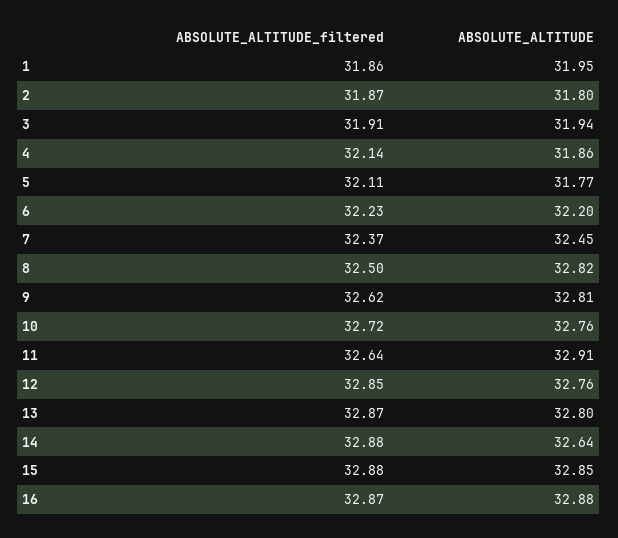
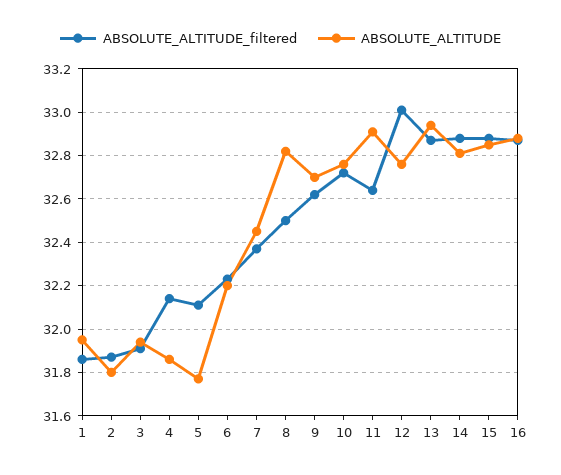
  {
    "ABSOLUTE_ALTITUDE_filtered": {
      "1": 31.86,
      "2": 31.87,
      "3": 31.91,
      "4": 32.14,
      "5": 32.11,
      "6": 32.23,
      "7": 32.37,
      "8": 32.5,
      "9": 32.62,
      "10": 32.72,
      "11": 32.64,
-     "12": 32.85,
+     "12": 33,
      "13": 32.87,
      "14": 32.88,
      "15": 32.88,
      "16": 32.87
    },
    "ABSOLUTE_ALTITUDE": {
      "1": 31.95,
      "2": 31.8,
      "3": 31.94,
      "4": 31.86,
      "5": 31.77,
      "6": 32.2,
      "7": 32.45,
      "8": 32.82,
-     "9": 32.81,
+     "9": 32.7,
      "10": 32.76,
      "11": 32.91,
      "12": 32.76,
-     "13": 32.8,
+     "13": 32.95,
-     "14": 32.64,
+     "14": 32.8,
      "15": 32.85,
      "16": 32.88
    }
  }

